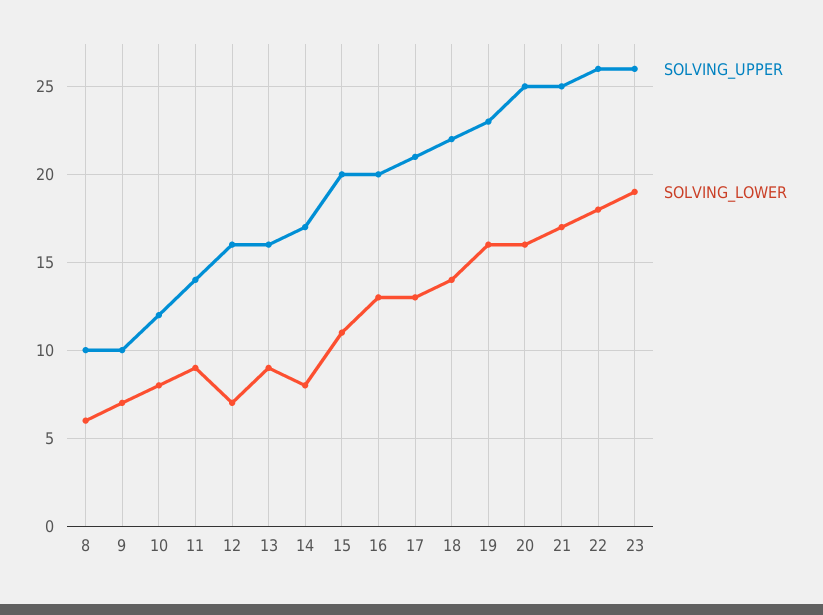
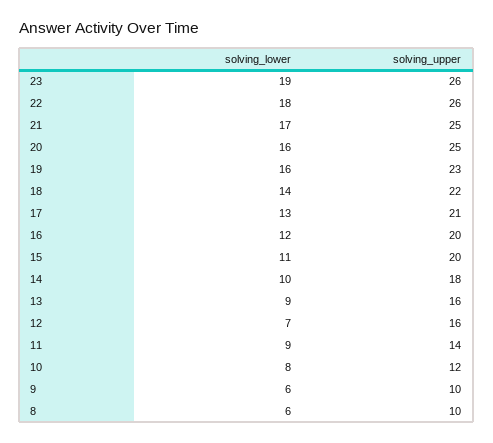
  {
    "SOLVING_UPPER": {
      "8": 10,
      "9": 10,
      "10": 12,
      "11": 14,
      "12": 16,
      "13": 16,
-     "14": 17,
+     "14": 18,
      "15": 20,
      "16": 20,
      "17": 21,
      "18": 22,
      "19": 23,
      "20": 25,
      "21": 25,
      "22": 26,
      "23": 26
    },
    "SOLVING_LOWER": {
      "8": 6,
-     "9": 7,
+     "9": 6,
      "10": 8,
      "11": 9,
      "12": 7,
      "13": 9,
-     "14": 8,
+     "14": 10,
      "15": 11,
-     "16": 13,
+     "16": 12,
      "17": 13,
      "18": 14,
      "19": 16,
      "20": 16,
      "21": 17,
      "22": 18,
      "23": 19
    }
  }

